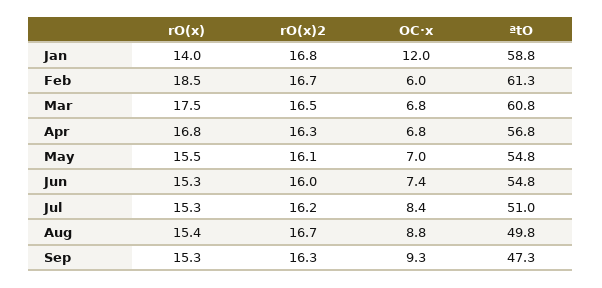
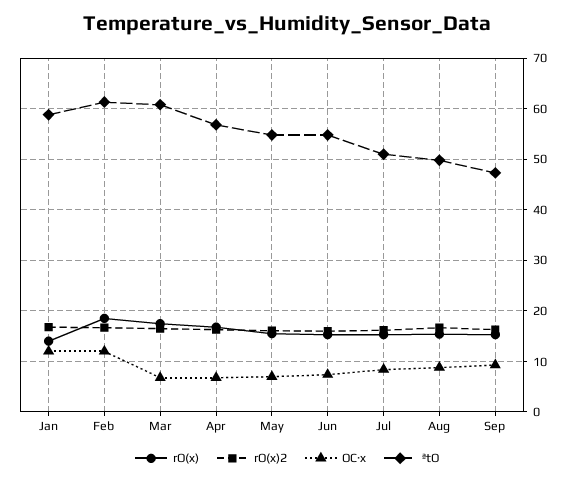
  {
    "rO(x)": {
      "Jan": 14,
      "Feb": 18.5,
      "Mar": 17.5,
      "Apr": 16.8,
      "May": 15.5,
      "Jun": 15.3,
      "Jul": 15.3,
      "Aug": 15.4,
      "Sep": 15.3
    },
    "rO(x)2": {
      "Jan": 16.8,
      "Feb": 16.7,
      "Mar": 16.5,
      "Apr": 16.3,
      "May": 16.1,
      "Jun": 16,
      "Jul": 16.2,
      "Aug": 16.7,
      "Sep": 16.3
    },
    "OC·x": {
      "Jan": 12,
-     "Feb": 6,
+     "Feb": 12,
      "Mar": 6.8,
      "Apr": 6.8,
      "May": 7,
      "Jun": 7.4,
      "Jul": 8.4,
      "Aug": 8.8,
      "Sep": 9.3
    },
    "ªtO": {
      "Jan": 58.8,
      "Feb": 61.3,
      "Mar": 60.8,
      "Apr": 56.8,
      "May": 54.8,
      "Jun": 54.8,
      "Jul": 51,
      "Aug": 49.8,
      "Sep": 47.3
    }
  }

